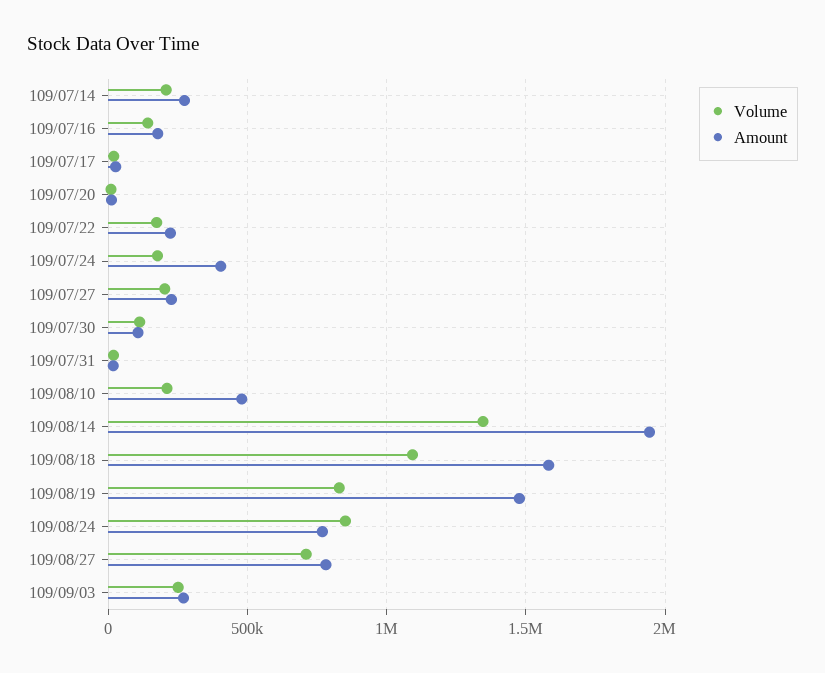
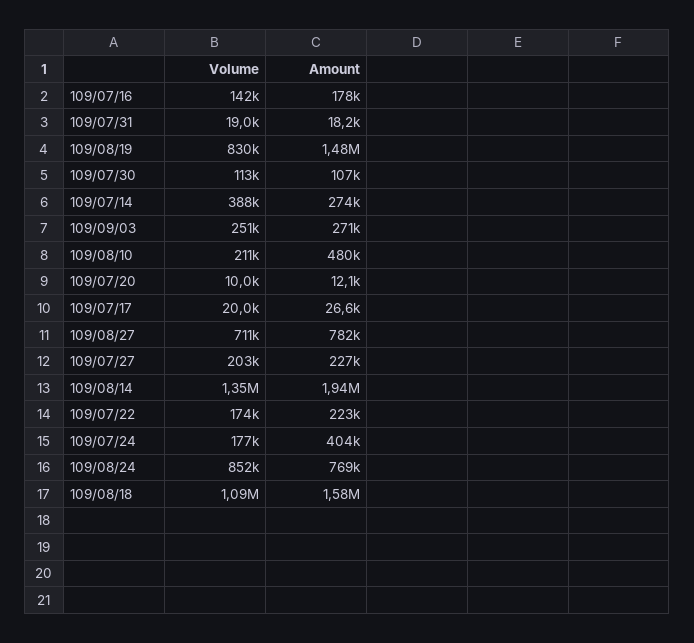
  {
    "Volume": {
-     "109/07/14": 200000,
+     "109/07/14": 388000,
      "109/07/16": 142000,
      "109/07/17": 20000,
      "109/07/20": 10000,
      "109/07/22": 174000,
      "109/07/24": 177000,
      "109/07/27": 203000,
      "109/07/30": 113000,
      "109/07/31": 19000,
      "109/08/10": 211000,
      "109/08/14": 1350000,
      "109/08/18": 1090000,
      "109/08/19": 830000,
      "109/08/24": 852000,
      "109/08/27": 711000,
      "109/09/03": 251000
    },
    "Amount": {
      "109/07/14": 274000,
      "109/07/16": 178000,
      "109/07/17": 26600,
      "109/07/20": 12100,
      "109/07/22": 223000,
      "109/07/24": 404000,
      "109/07/27": 227000,
      "109/07/30": 107000,
      "109/07/31": 18200,
      "109/08/10": 480000,
      "109/08/14": 1940000,
      "109/08/18": 1580000,
      "109/08/19": 1480000,
      "109/08/24": 769000,
      "109/08/27": 782000,
      "109/09/03": 271000
    }
  }

